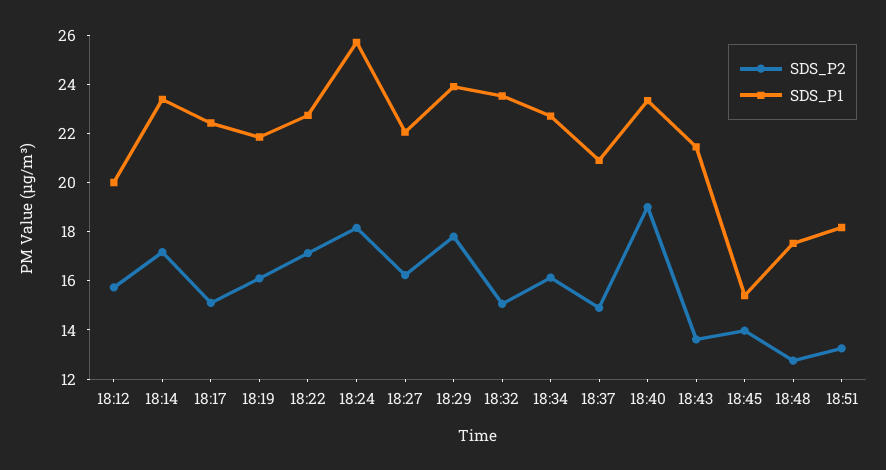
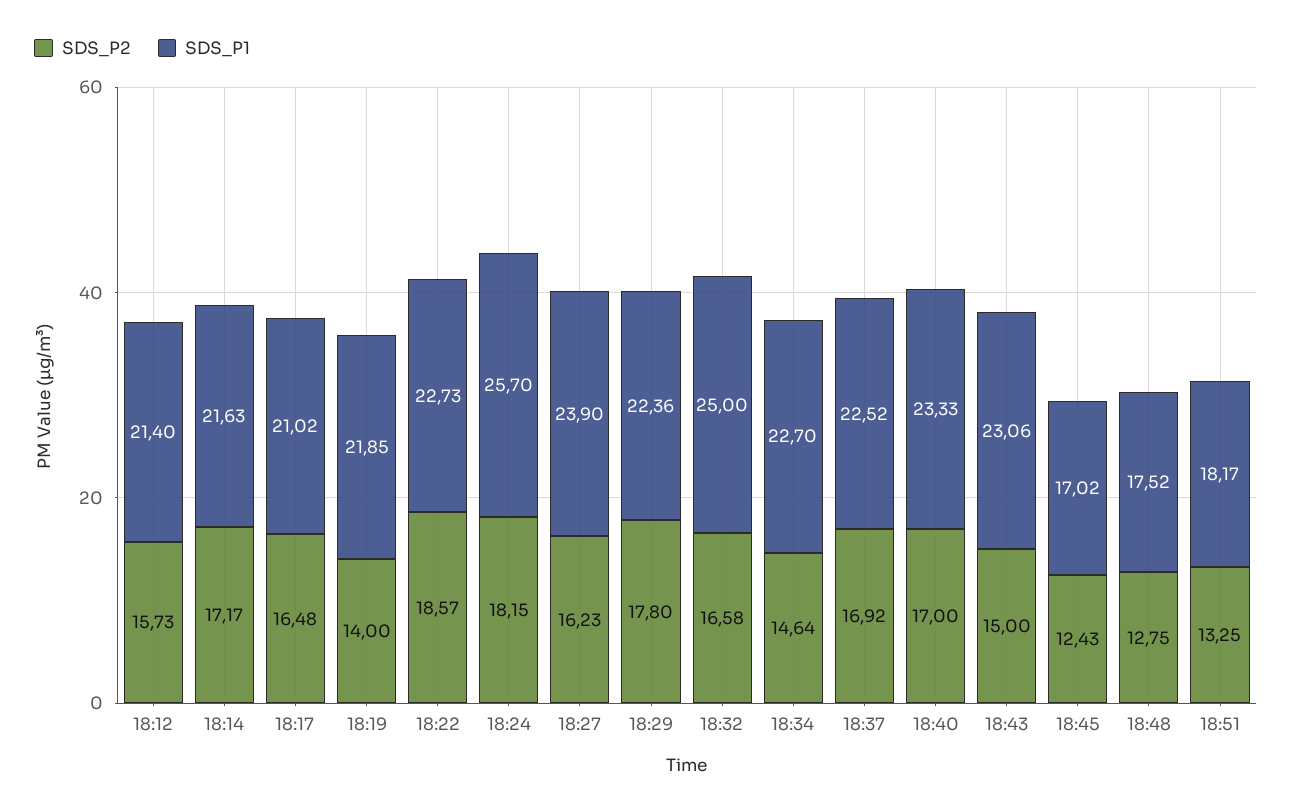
  {
    "SDS_P2": {
      "18:12": 15.73,
      "18:14": 17.17,
-     "18:17": 15,
+     "18:17": 16.48,
-     "18:19": 16,
+     "18:19": 14,
-     "18:22": 17,
+     "18:22": 18.57,
      "18:24": 18.15,
      "18:27": 16.23,
      "18:29": 17.8,
-     "18:32": 15,
+     "18:32": 16.58,
-     "18:34": 16,
+     "18:34": 14.64,
-     "18:37": 15,
+     "18:37": 16.92,
-     "18:40": 19,
+     "18:40": 17,
-     "18:43": 13.5,
+     "18:43": 15,
-     "18:45": 14,
+     "18:45": 12.43,
      "18:48": 12.75,
      "18:51": 13.25
    },
    "SDS_P1": {
-     "18:12": 20,
+     "18:12": 21.4,
-     "18:14": 23.5,
+     "18:14": 21.63,
-     "18:17": 22.5,
+     "18:17": 21.02,
      "18:19": 21.85,
      "18:22": 22.73,
      "18:24": 25.7,
-     "18:27": 22,
+     "18:27": 23.9,
-     "18:29": 24,
+     "18:29": 22.36,
-     "18:32": 23.5,
+     "18:32": 25,
      "18:34": 22.7,
-     "18:37": 21,
+     "18:37": 22.52,
      "18:40": 23.33,
-     "18:43": 21.5,
+     "18:43": 23.06,
-     "18:45": 15.5,
+     "18:45": 17.02,
      "18:48": 17.52,
      "18:51": 18.17
    }
  }

